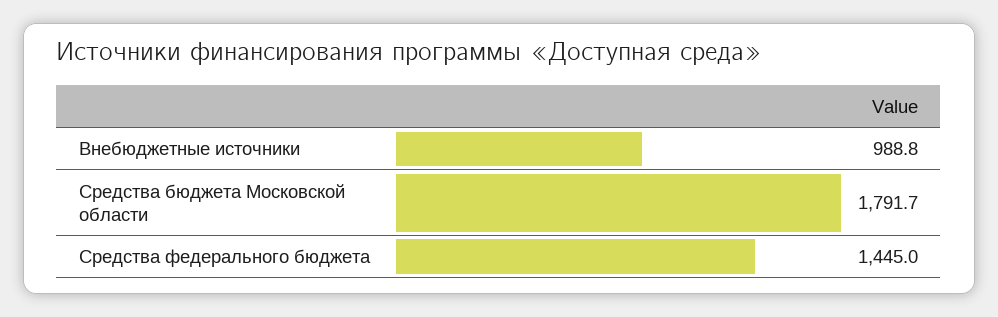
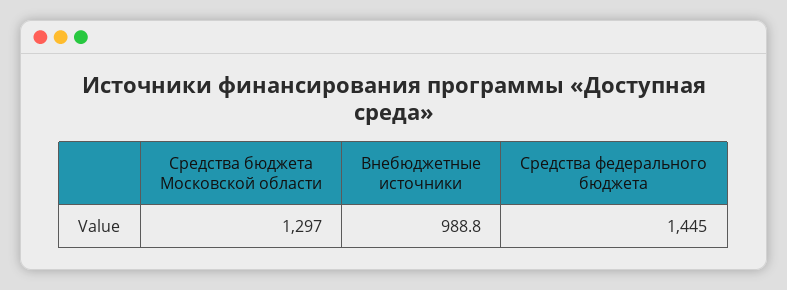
  {
    "Внебюджетные источники": 988.8,
-   "Средства бюджета Московской области": 1791.7,
+   "Средства бюджета Московской области": 1297,
    "Средства федерального бюджета": 1445
  }

